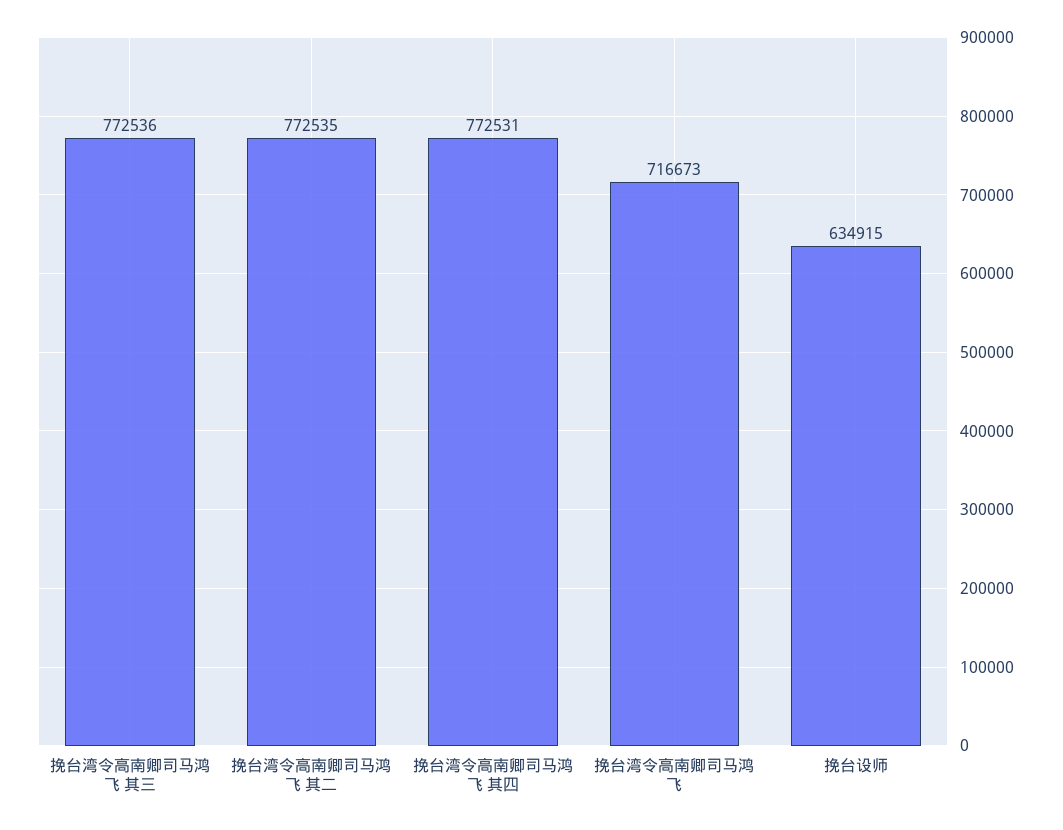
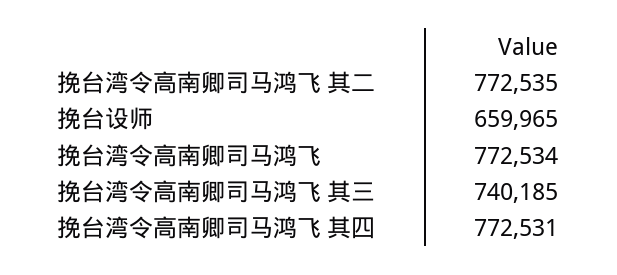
  {
-   "挽台湾令高南卿司马鸿飞 其三": 772536,
+   "挽台湾令高南卿司马鸿飞 其三": 740185,
    "挽台湾令高南卿司马鸿飞 其二": 772535,
    "挽台湾令高南卿司马鸿飞 其四": 772531,
-   "挽台湾令高南卿司马鸿飞": 716673,
+   "挽台湾令高南卿司马鸿飞": 772534,
-   "挽台设师": 634915
+   "挽台设师": 659965
  }

